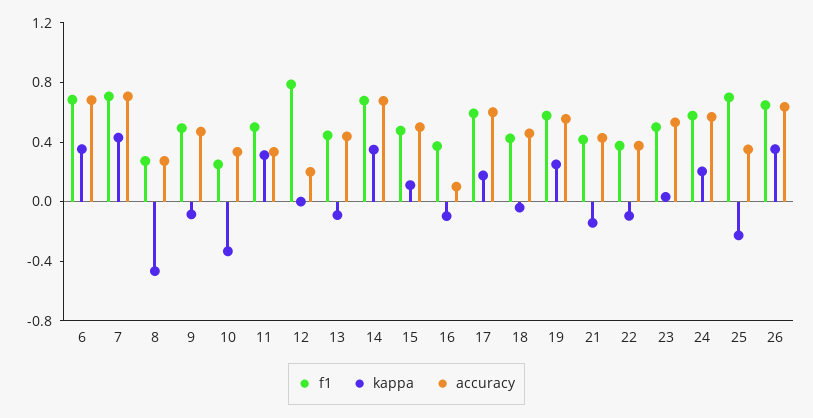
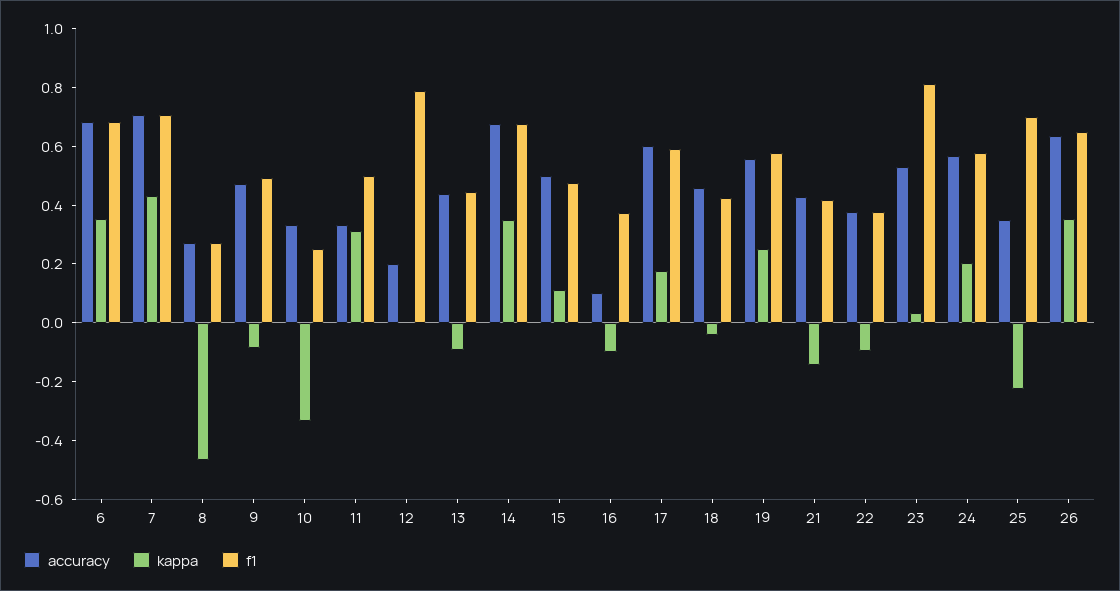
  {
    "f1": {
      "6": 0.7,
      "7": 0.7,
      "8": 0.25,
      "9": 0.5,
      "10": 0.25,
      "11": 0.5,
      "12": 0.8,
      "13": 0.45,
      "14": 0.7,
      "15": 0.5,
      "16": 0.35,
      "17": 0.6,
      "18": 0.4,
      "19": 0.6,
      "21": 0.4,
      "22": 0.4,
-     "23": 0.5,
+     "23": 0.8,
      "24": 0.6,
      "25": 0.7,
      "26": 0.65
    },
    "kappa": {
      "6": 0.35,
      "7": 0.45,
      "8": -0.45,
      "9": -0.1,
      "10": -0.35,
      "11": 0.3,
      "12": 0,
      "13": -0.1,
      "14": 0.35,
      "15": 0.1,
      "16": -0.1,
      "17": 0.2,
      "18": -0.05,
      "19": 0.25,
      "21": -0.15,
      "22": -0.1,
      "23": 0.05,
      "24": 0.2,
      "25": -0.25,
      "26": 0.35
    },
    "accuracy": {
      "6": 0.7,
      "7": 0.7,
      "8": 0.25,
      "9": 0.45,
      "10": 0.35,
      "11": 0.35,
      "12": 0.2,
      "13": 0.45,
      "14": 0.7,
      "15": 0.5,
      "16": 0.1,
      "17": 0.6,
      "18": 0.45,
      "19": 0.55,
      "21": 0.45,
      "22": 0.4,
      "23": 0.55,
      "24": 0.55,
      "25": 0.35,
      "26": 0.65
    }
  }

